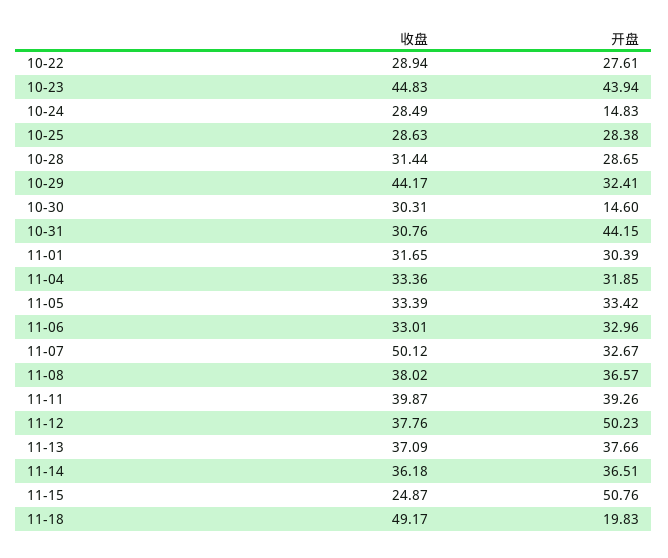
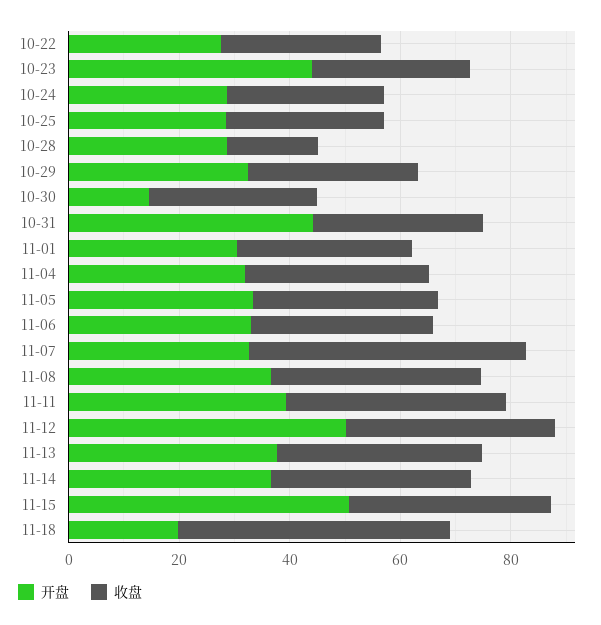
  {
    "收盘": {
      "10-22": 28.94,
-     "10-23": 44.83,
+     "10-23": 30,
      "10-24": 28.49,
      "10-25": 28.63,
-     "10-28": 31.44,
+     "10-28": 15,
-     "10-29": 44.17,
+     "10-29": 30,
      "10-30": 30.31,
      "10-31": 30.76,
      "11-01": 31.65,
      "11-04": 33.36,
      "11-05": 33.39,
      "11-06": 33.01,
      "11-07": 50.12,
      "11-08": 38.02,
      "11-11": 39.87,
      "11-12": 37.76,
      "11-13": 37.09,
      "11-14": 36.18,
-     "11-15": 24.87,
+     "11-15": 35,
      "11-18": 49.17
    },
    "开盘": {
      "10-22": 27.61,
      "10-23": 43.94,
-     "10-24": 14.83,
+     "10-24": 30,
      "10-25": 28.38,
      "10-28": 28.65,
      "10-29": 32.41,
      "10-30": 14.6,
      "10-31": 44.15,
      "11-01": 30.39,
      "11-04": 31.85,
      "11-05": 33.42,
      "11-06": 32.96,
      "11-07": 32.67,
      "11-08": 36.57,
      "11-11": 39.26,
      "11-12": 50.23,
      "11-13": 37.66,
      "11-14": 36.51,
      "11-15": 50.76,
      "11-18": 19.83
    }
  }

